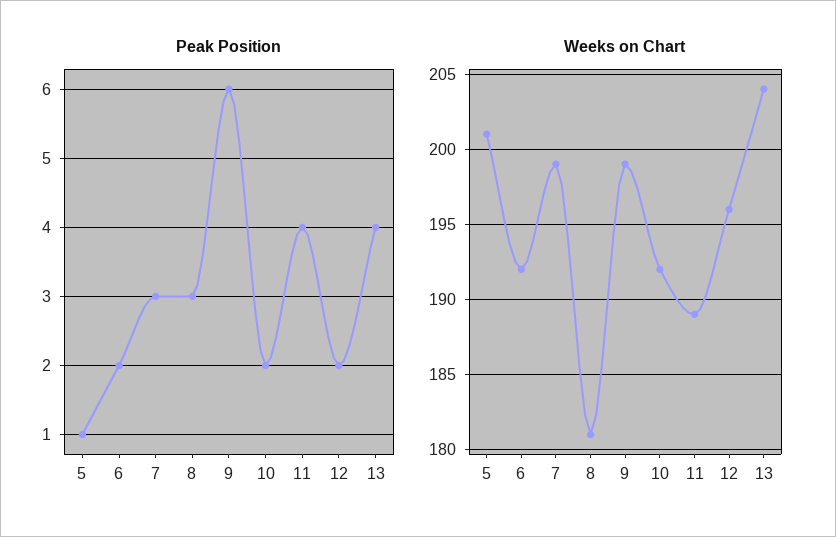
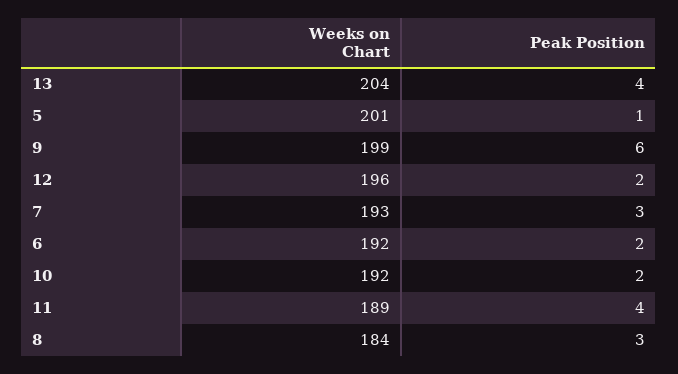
  {
    "Peak Position": {
      "5": 1,
      "6": 2,
      "7": 3,
      "8": 3,
      "9": 6,
      "10": 2,
      "11": 4,
      "12": 2,
      "13": 4
    },
    "Weeks on Chart": {
      "5": 201,
      "6": 192,
-     "7": 199,
+     "7": 193,
-     "8": 181,
+     "8": 184,
      "9": 199,
      "10": 192,
      "11": 189,
      "12": 196,
      "13": 204
    }
  }

